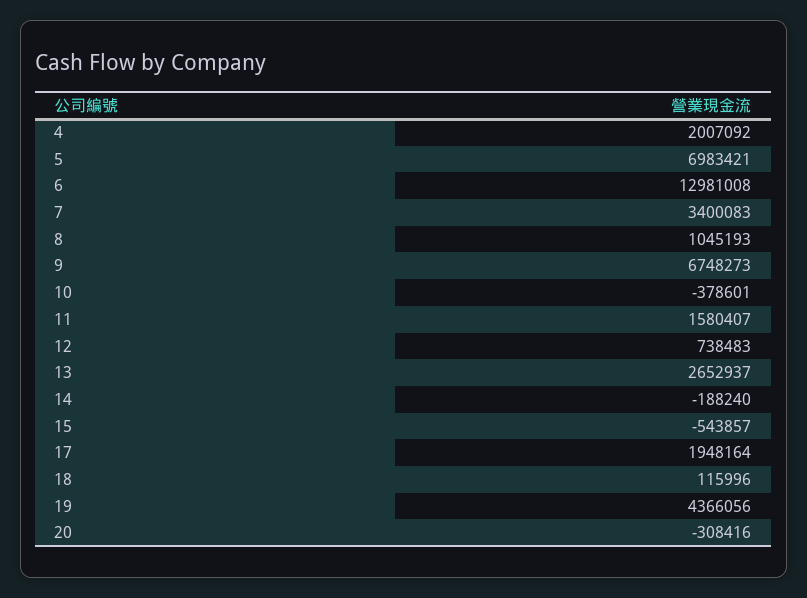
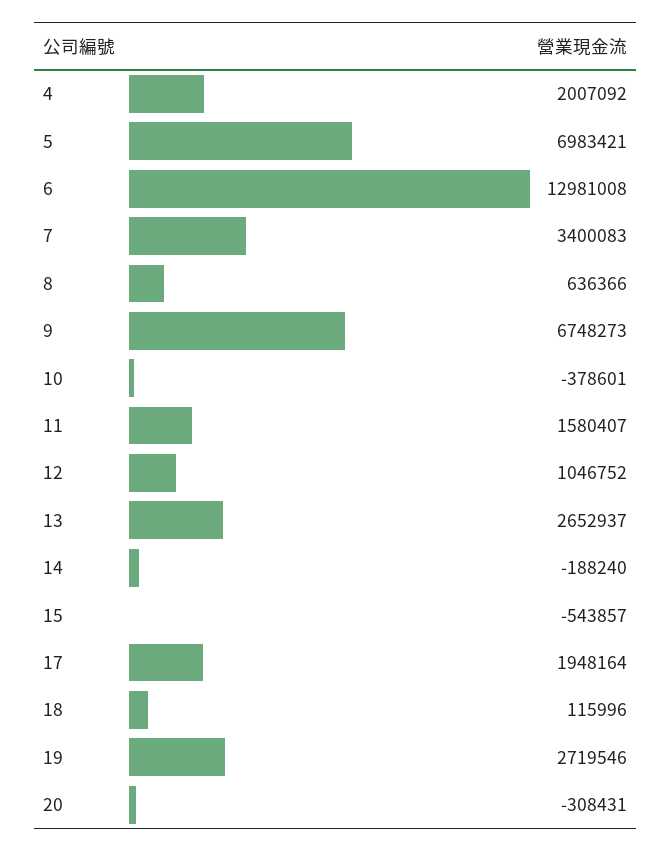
  {
    "4": 2007092,
    "5": 6983421,
    "6": 12981008,
    "7": 3400083,
-   "8": 1045193,
+   "8": 636366,
    "9": 6748273,
    "10": -378601,
    "11": 1580407,
-   "12": 738483,
+   "12": 1046752,
    "13": 2652937,
    "14": -188240,
    "15": -543857,
    "17": 1948164,
    "18": 115996,
-   "19": 4366056,
+   "19": 2719546,
-   "20": -308416
+   "20": -308431
  }

